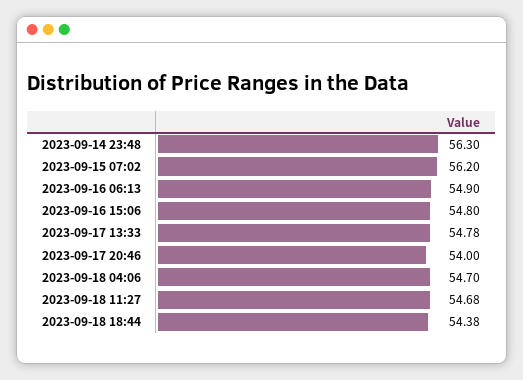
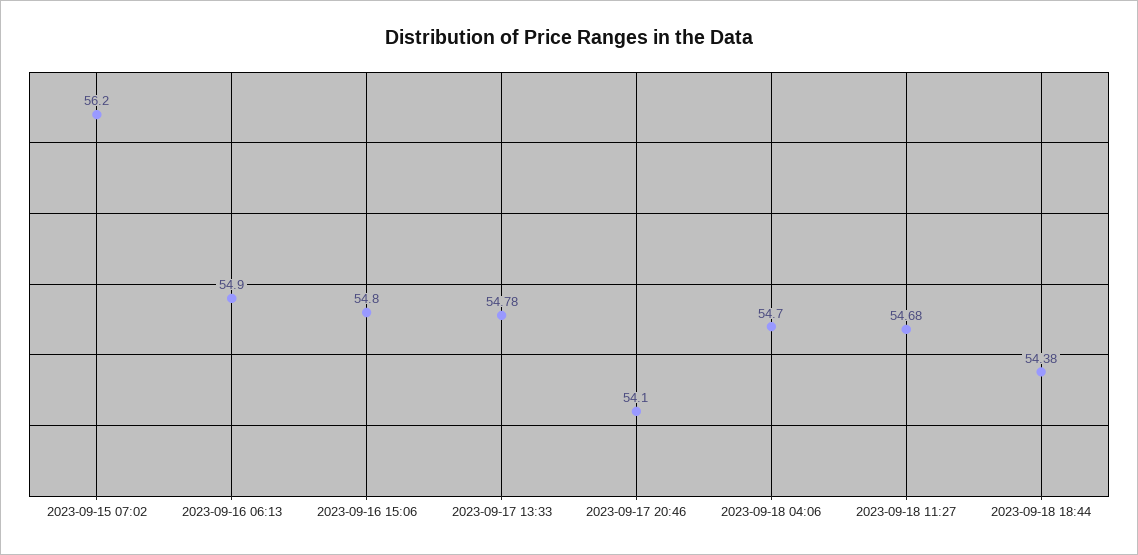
  {
-   "2023-09-14 23:48": 56.3,
    "2023-09-15 07:02": 56.2,
    "2023-09-16 06:13": 54.9,
    "2023-09-16 15:06": 54.8,
    "2023-09-17 13:33": 54.78,
-   "2023-09-17 20:46": 54,
+   "2023-09-17 20:46": 54.1,
    "2023-09-18 04:06": 54.7,
    "2023-09-18 11:27": 54.68,
    "2023-09-18 18:44": 54.38
  }

